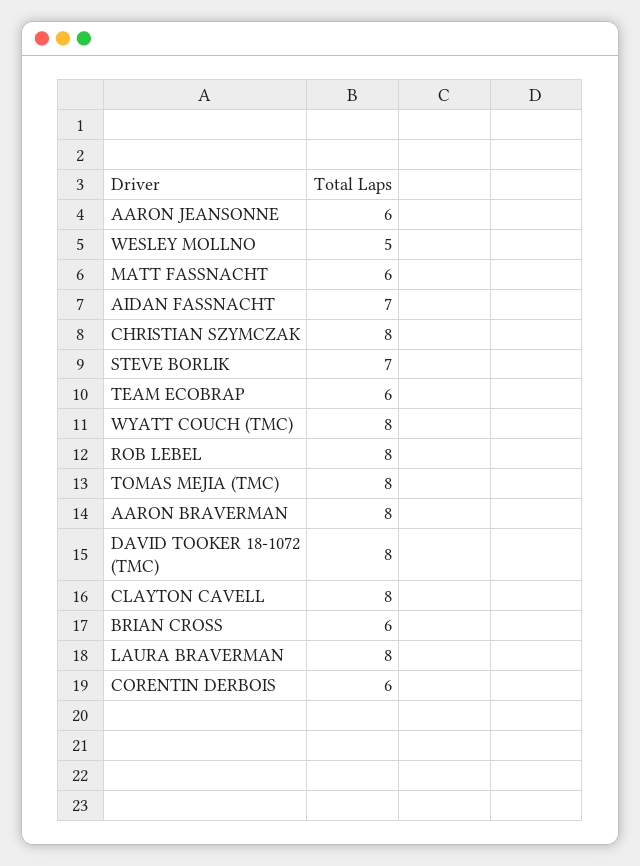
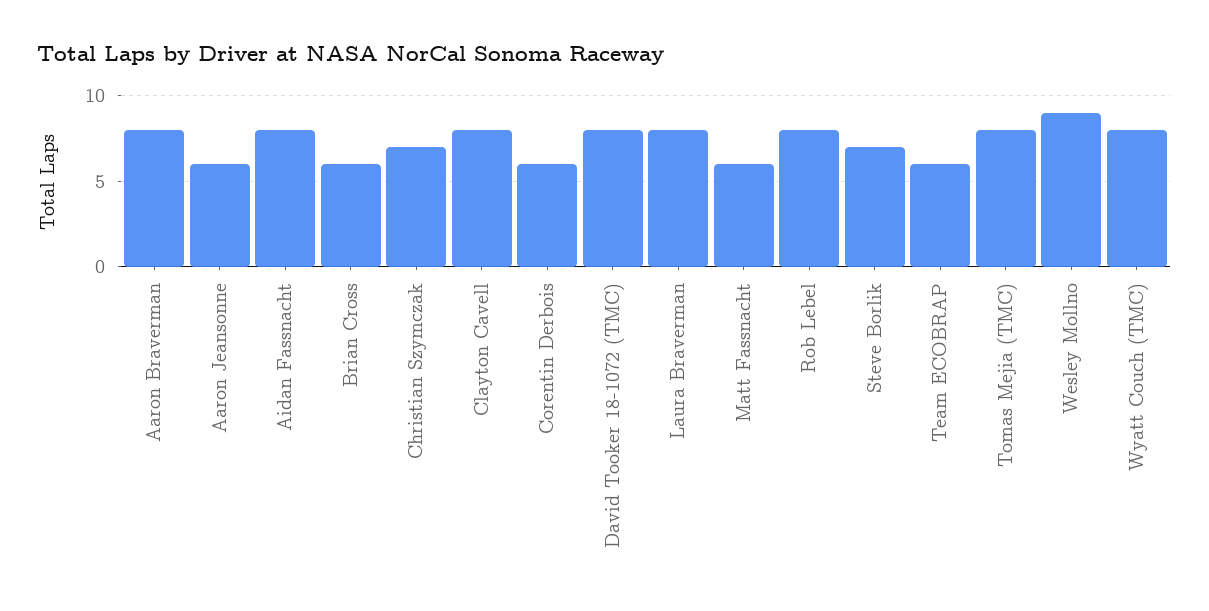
  {
    "AARON JEANSONNE": 6,
-   "WESLEY MOLLNO": 5,
+   "WESLEY MOLLNO": 9,
    "MATT FASSNACHT": 6,
-   "AIDAN FASSNACHT": 7,
+   "AIDAN FASSNACHT": 8,
-   "CHRISTIAN SZYMCZAK": 8,
+   "CHRISTIAN SZYMCZAK": 7,
    "STEVE BORLIK": 7,
    "TEAM ECOBRAP": 6,
    "WYATT COUCH (TMC)": 8,
    "ROB LEBEL": 8,
    "TOMAS MEJIA (TMC)": 8,
    "AARON BRAVERMAN": 8,
    "DAVID TOOKER 18-1072 (TMC)": 8,
    "CLAYTON CAVELL": 8,
    "BRIAN CROSS": 6,
    "LAURA BRAVERMAN": 8,
    "CORENTIN DERBOIS": 6
  }

